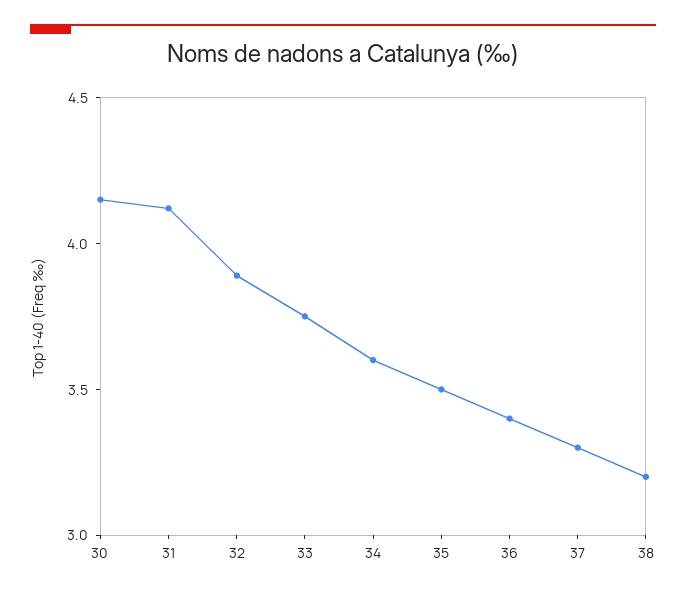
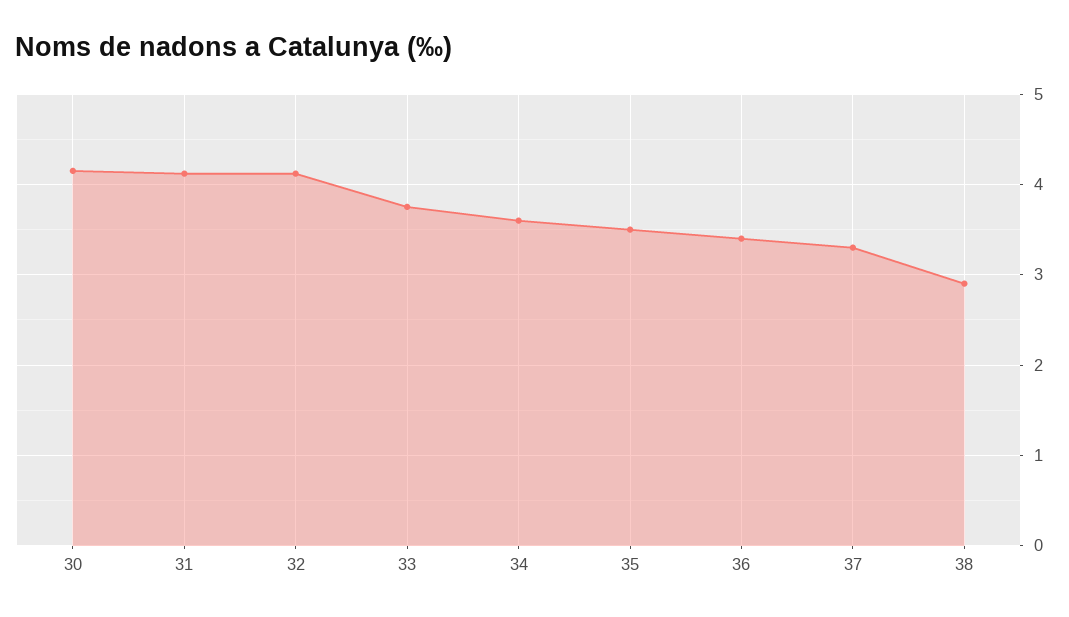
  {
    "30": 4.2,
    "31": 4.1,
-   "32": 3.9,
+   "32": 4.1,
    "33": 3.8,
    "34": 3.6,
    "35": 3.5,
    "36": 3.4,
    "37": 3.3,
-   "38": 3.2
+   "38": 2.9
  }

